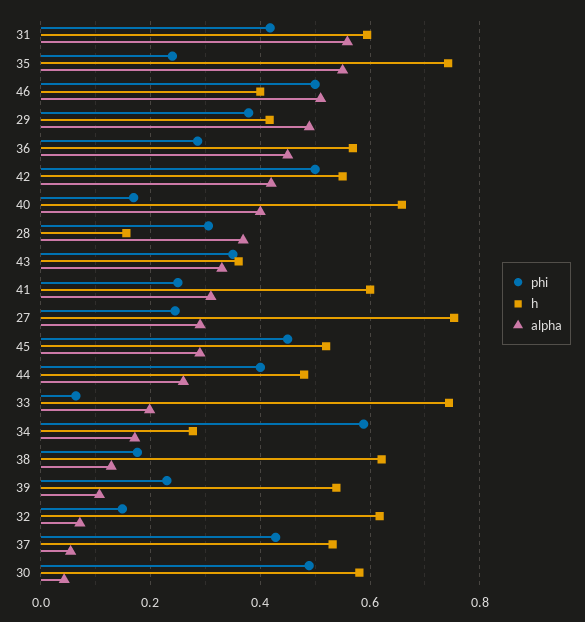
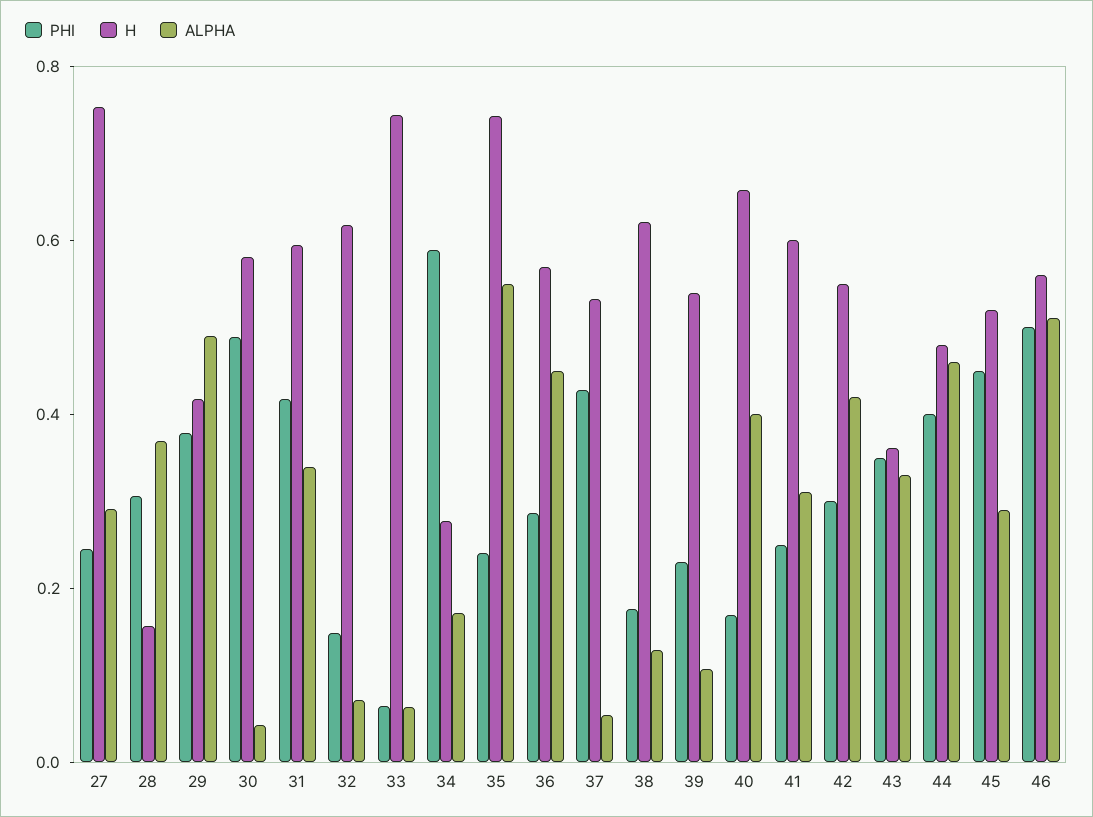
  {
    "phi": {
      "31": 0.42,
      "35": 0.24,
      "46": 0.5,
      "29": 0.38,
      "36": 0.28,
-     "42": 0.5,
+     "42": 0.3,
      "40": 0.16,
      "28": 0.3,
      "43": 0.36,
      "41": 0.26,
      "27": 0.24,
      "45": 0.46,
      "44": 0.4,
      "33": 0.06,
      "34": 0.58,
      "38": 0.18,
      "39": 0.24,
      "32": 0.14,
      "37": 0.42,
      "30": 0.48
    },
    "h": {
      "31": 0.6,
      "35": 0.74,
-     "46": 0.4,
+     "46": 0.55,
      "29": 0.42,
      "36": 0.56,
      "42": 0.56,
      "40": 0.66,
      "28": 0.16,
      "43": 0.36,
      "41": 0.6,
      "27": 0.76,
      "45": 0.52,
      "44": 0.48,
      "33": 0.74,
      "34": 0.28,
      "38": 0.62,
      "39": 0.54,
      "32": 0.62,
      "37": 0.54,
      "30": 0.58
    },
    "alpha": {
-     "31": 0.56,
+     "31": 0.35,
      "35": 0.56,
      "46": 0.52,
      "29": 0.48,
      "36": 0.46,
      "42": 0.42,
      "40": 0.4,
      "28": 0.36,
      "43": 0.34,
      "41": 0.32,
      "27": 0.3,
      "45": 0.3,
-     "44": 0.26,
+     "44": 0.45,
-     "33": 0.2,
+     "33": 0.05,
      "34": 0.18,
      "38": 0.12,
      "39": 0.1,
      "32": 0.08,
      "37": 0.06,
      "30": 0.04
    }
  }

